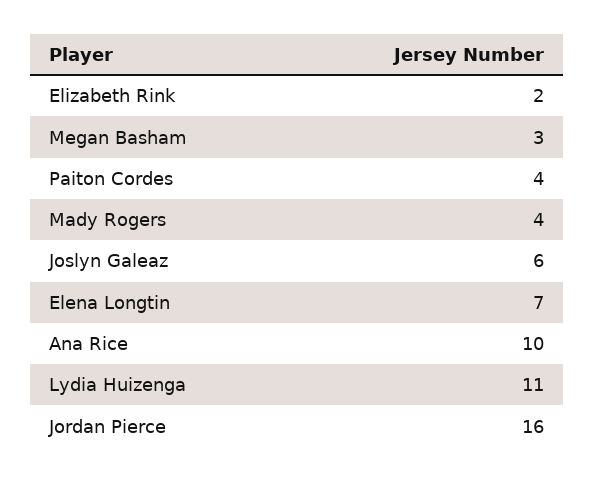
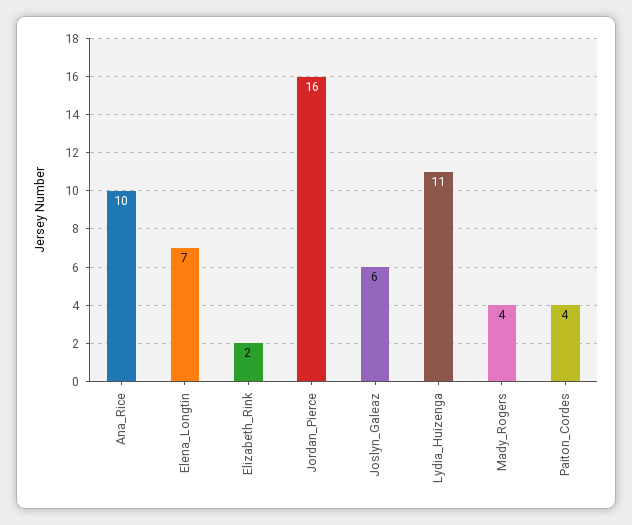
  {
    "Elizabeth Rink": 2,
-   "Megan Basham": 3,
    "Paiton Cordes": 4,
    "Mady Rogers": 4,
    "Joslyn Galeaz": 6,
    "Elena Longtin": 7,
    "Ana Rice": 10,
    "Lydia Huizenga": 11,
    "Jordan Pierce": 16
  }

